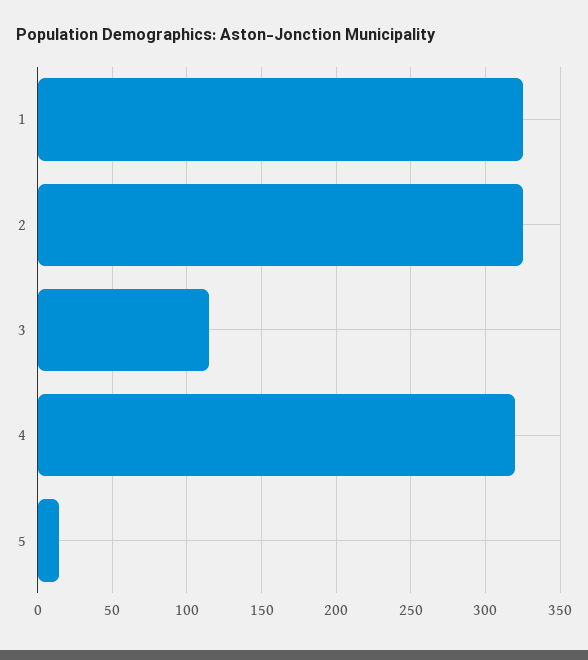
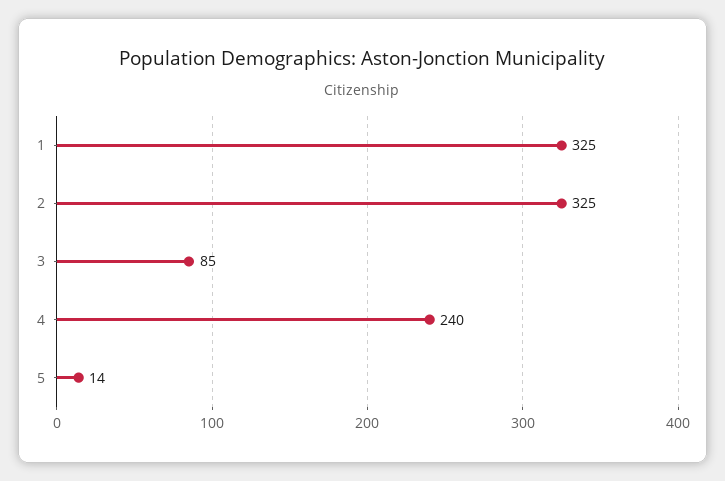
  {
    "1": 325,
    "2": 325,
-   "3": 115,
+   "3": 85,
-   "4": 320,
+   "4": 240,
    "5": 14
  }

